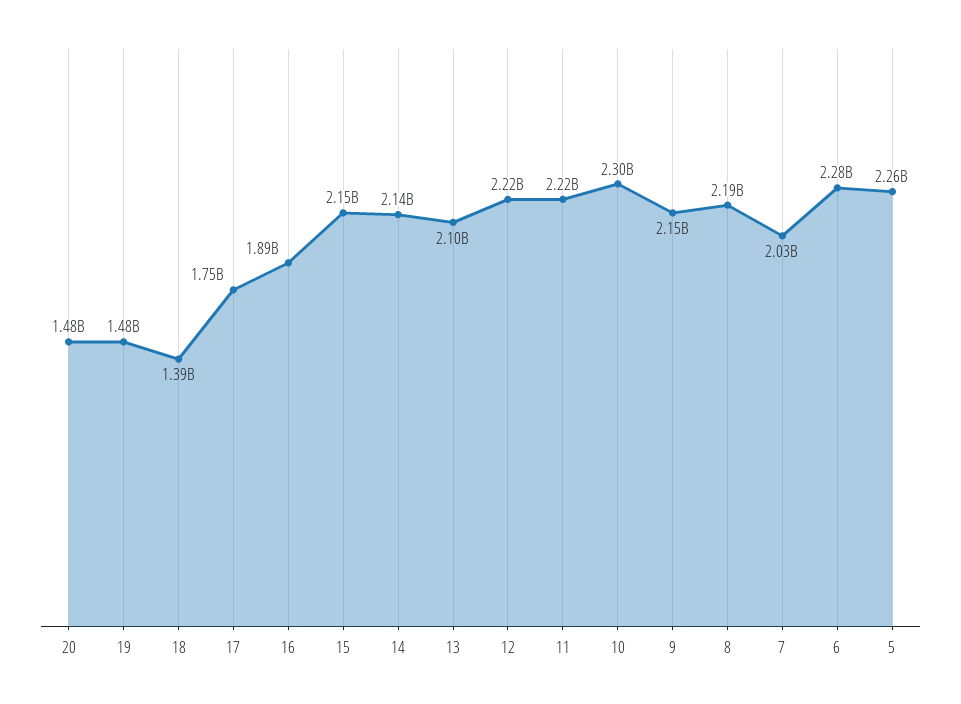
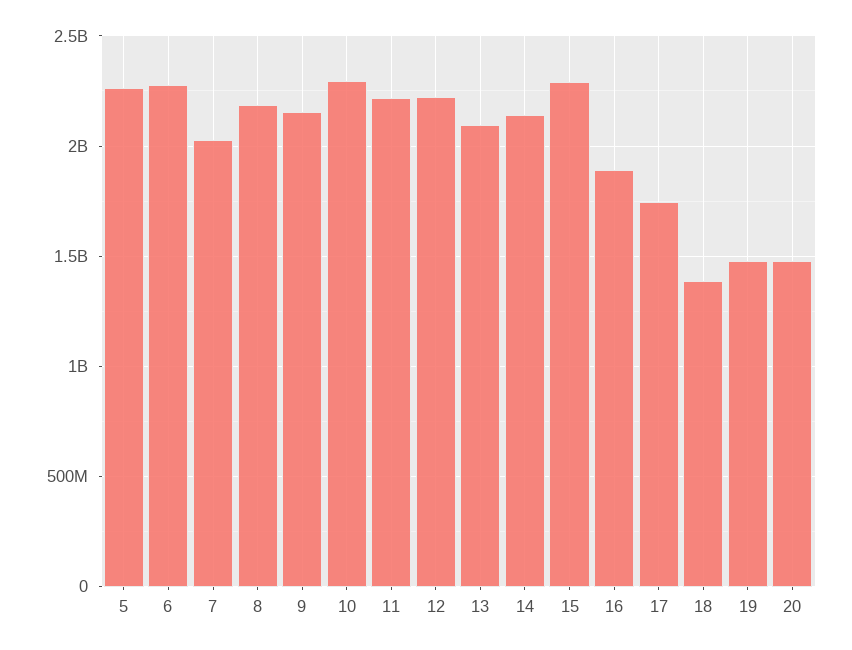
  {
    "20": 1480000000,
    "19": 1480000000,
    "18": 1390000000,
    "17": 1750000000,
    "16": 1890000000,
-   "15": 2150000000,
+   "15": 2300000000,
    "14": 2140000000,
    "13": 2100000000,
    "12": 2220000000,
    "11": 2220000000,
    "10": 2300000000,
    "9": 2150000000,
    "8": 2190000000,
    "7": 2030000000,
    "6": 2280000000,
    "5": 2260000000
  }

